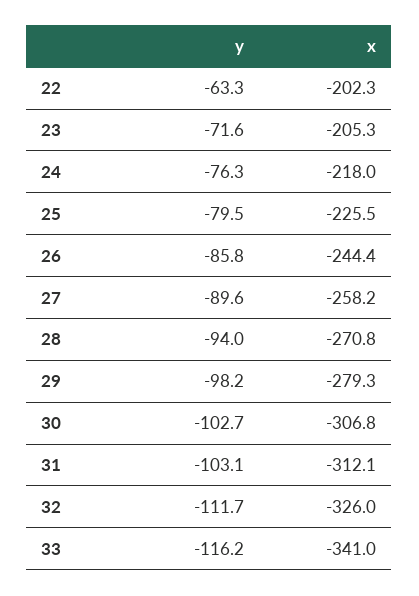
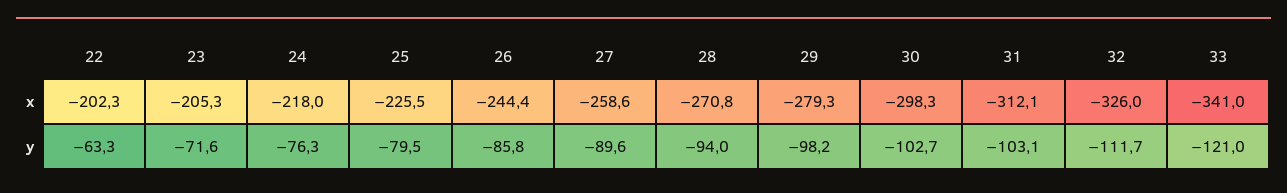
  {
    "y": {
      "22": -63.3,
      "23": -71.6,
      "24": -76.3,
      "25": -79.5,
      "26": -85.8,
      "27": -89.6,
      "28": -94,
      "29": -98.2,
      "30": -102.7,
      "31": -103.1,
      "32": -111.7,
-     "33": -116.2
+     "33": -121
    },
    "x": {
      "22": -202.3,
      "23": -205.3,
      "24": -218,
      "25": -225.5,
      "26": -244.4,
-     "27": -258.2,
+     "27": -258.6,
      "28": -270.8,
      "29": -279.3,
-     "30": -306.8,
+     "30": -298.3,
      "31": -312.1,
      "32": -326,
      "33": -341
    }
  }

